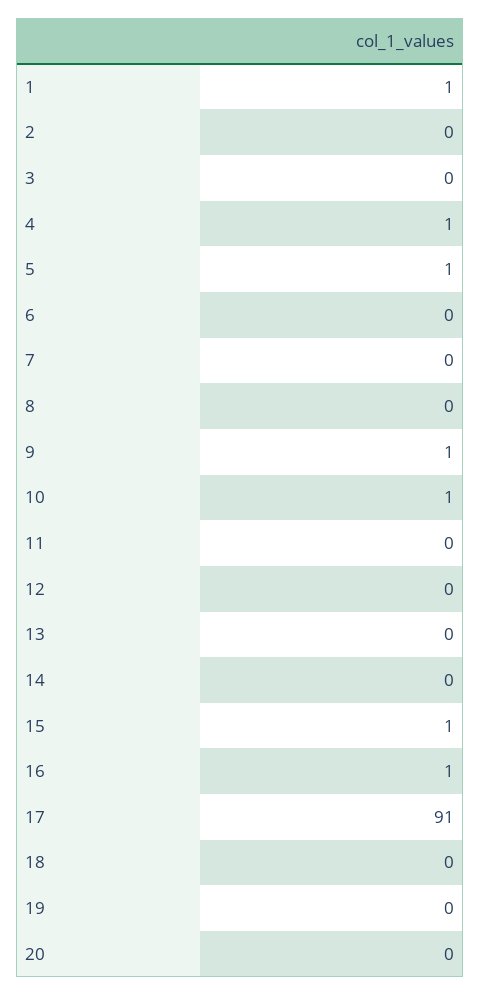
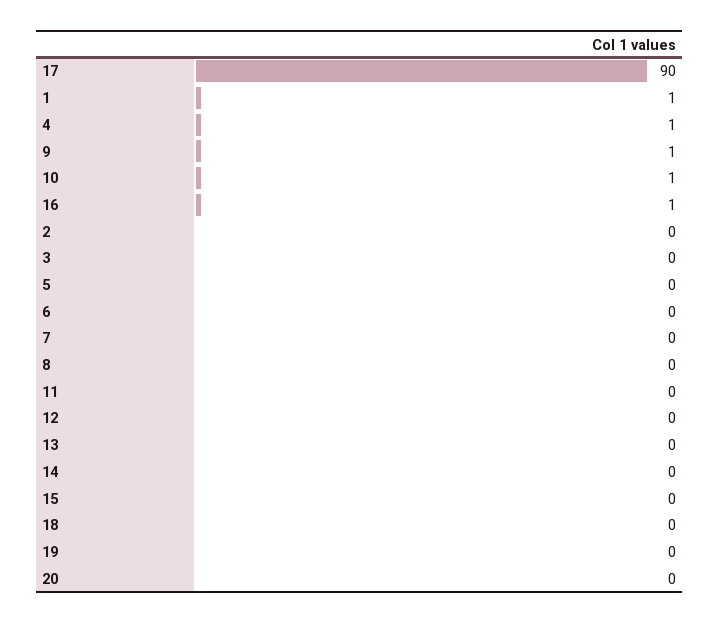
  {
    "1": 1,
    "2": 0,
    "3": 0,
    "4": 1,
-   "5": 1,
+   "5": 0,
    "6": 0,
    "7": 0,
    "8": 0,
    "9": 1,
    "10": 1,
    "11": 0,
    "12": 0,
    "13": 0,
    "14": 0,
-   "15": 1,
+   "15": 0,
    "16": 1,
-   "17": 91,
+   "17": 90,
    "18": 0,
    "19": 0,
    "20": 0
  }

